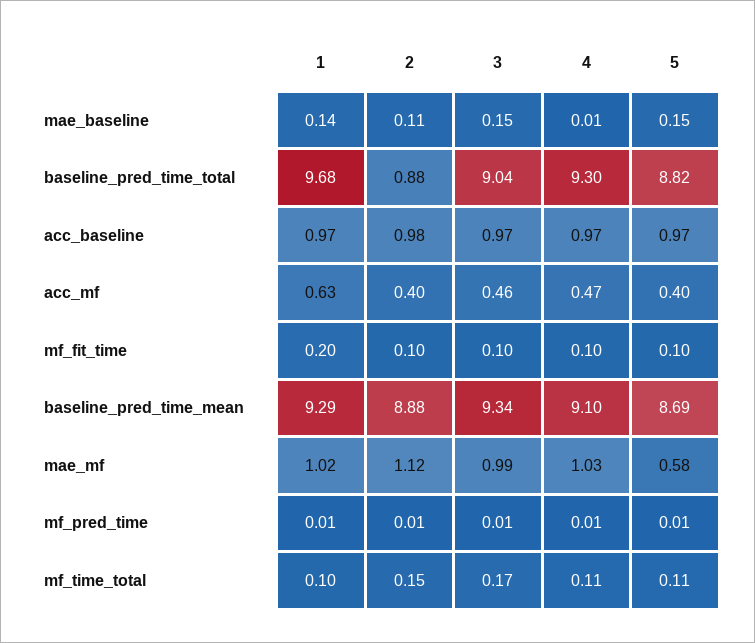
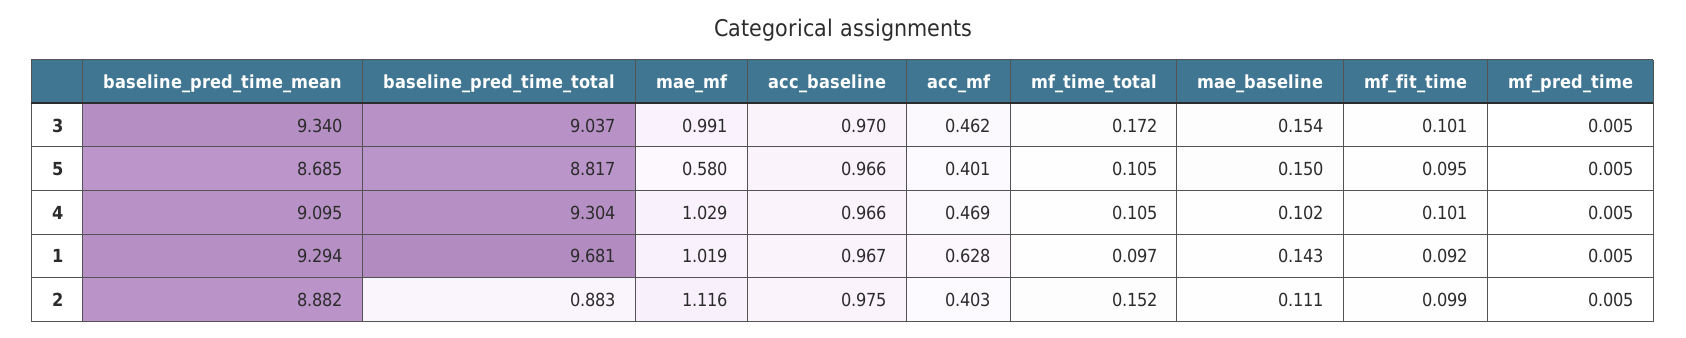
  {
    "1": {
      "mae_baseline": 0.143,
      "baseline_pred_time_total": 9.681,
      "acc_baseline": 0.967,
      "acc_mf": 0.628,
-     "mf_fit_time": 0.2,
+     "mf_fit_time": 0.092,
      "baseline_pred_time_mean": 9.294,
      "mae_mf": 1.019,
      "mf_pred_time": 0.005,
      "mf_time_total": 0.097
    },
    "2": {
      "mae_baseline": 0.111,
      "baseline_pred_time_total": 0.883,
      "acc_baseline": 0.975,
      "acc_mf": 0.403,
      "mf_fit_time": 0.099,
      "baseline_pred_time_mean": 8.882,
      "mae_mf": 1.116,
      "mf_pred_time": 0.005,
      "mf_time_total": 0.152
    },
    "3": {
      "mae_baseline": 0.154,
      "baseline_pred_time_total": 9.037,
      "acc_baseline": 0.97,
      "acc_mf": 0.462,
      "mf_fit_time": 0.101,
      "baseline_pred_time_mean": 9.34,
      "mae_mf": 0.991,
      "mf_pred_time": 0.005,
      "mf_time_total": 0.172
    },
    "4": {
-     "mae_baseline": 0.01,
+     "mae_baseline": 0.102,
      "baseline_pred_time_total": 9.304,
      "acc_baseline": 0.966,
      "acc_mf": 0.469,
      "mf_fit_time": 0.101,
      "baseline_pred_time_mean": 9.095,
      "mae_mf": 1.029,
      "mf_pred_time": 0.005,
      "mf_time_total": 0.105
    },
    "5": {
      "mae_baseline": 0.15,
      "baseline_pred_time_total": 8.817,
      "acc_baseline": 0.966,
      "acc_mf": 0.401,
      "mf_fit_time": 0.095,
      "baseline_pred_time_mean": 8.685,
      "mae_mf": 0.58,
      "mf_pred_time": 0.005,
      "mf_time_total": 0.105
    }
  }

